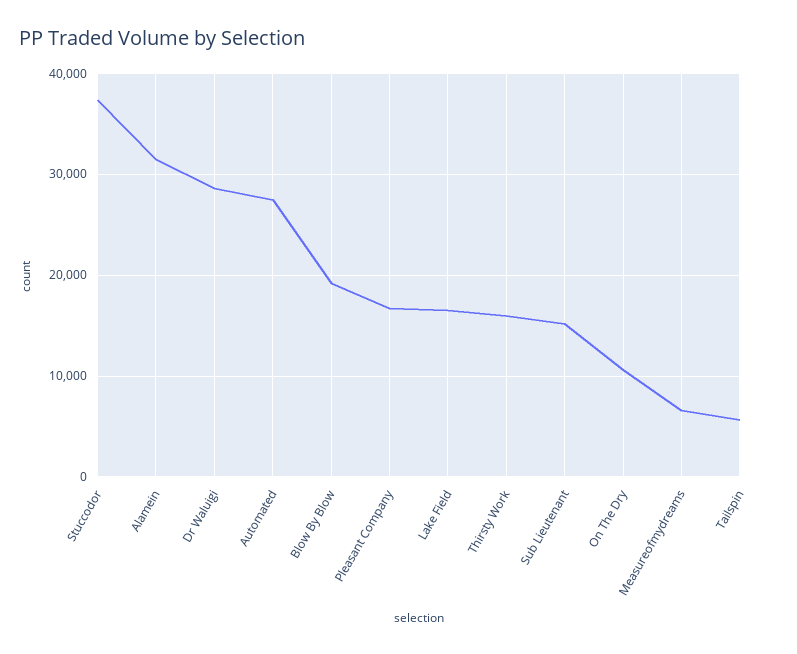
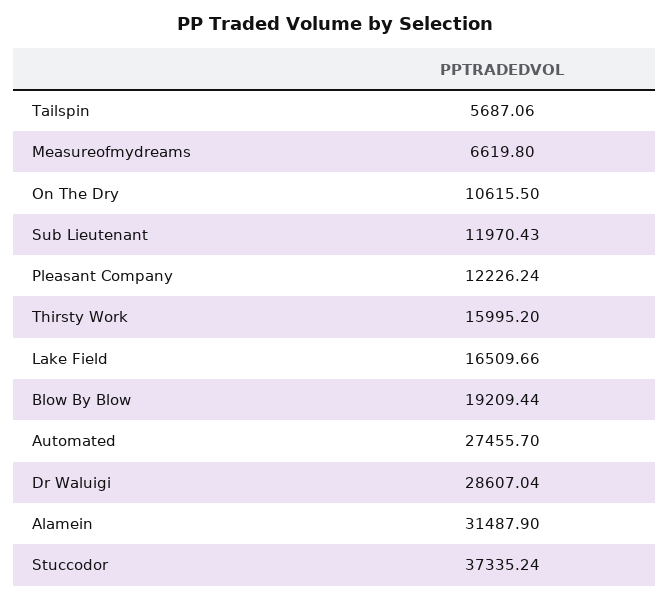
  {
    "Stuccodor": 37335.24,
    "Alamein": 31487.9,
    "Dr Waluigi": 28607.04,
    "Automated": 27455.7,
    "Blow By Blow": 19209.44,
-   "Pleasant Company": 17000,
+   "Pleasant Company": 12226.24,
    "Lake Field": 16509.66,
    "Thirsty Work": 15995.2,
-   "Sub Lieutenant": 15000,
+   "Sub Lieutenant": 11970.43,
    "On The Dry": 10615.5,
    "Measureofmydreams": 6619.8,
    "Tailspin": 5687.06
  }

